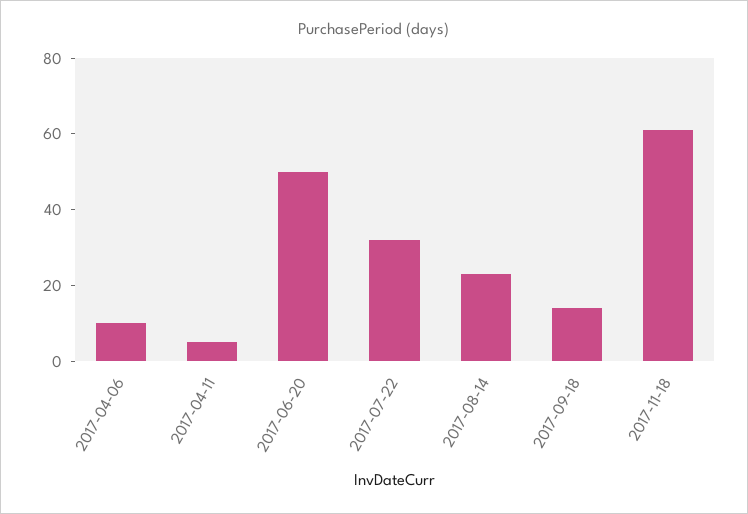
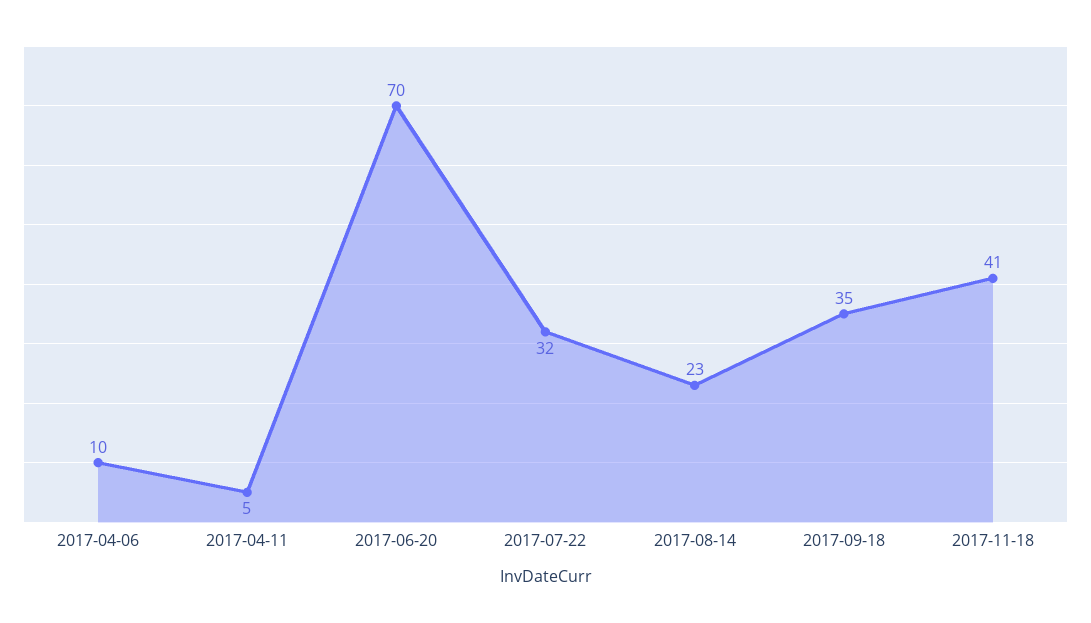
  {
    "2017-04-06": 10,
    "2017-04-11": 5,
-   "2017-06-20": 50,
+   "2017-06-20": 70,
    "2017-07-22": 32,
    "2017-08-14": 23,
-   "2017-09-18": 15,
+   "2017-09-18": 35,
-   "2017-11-18": 60
+   "2017-11-18": 41
  }

